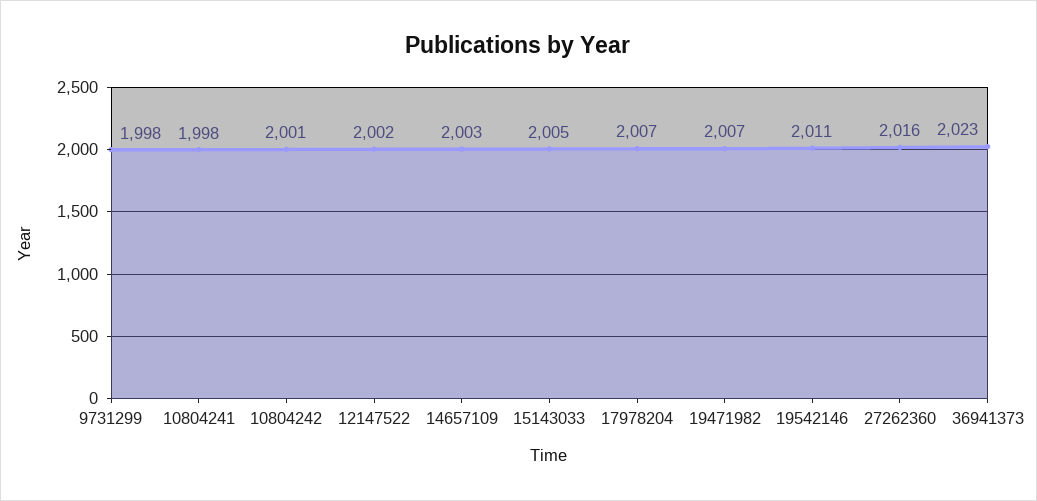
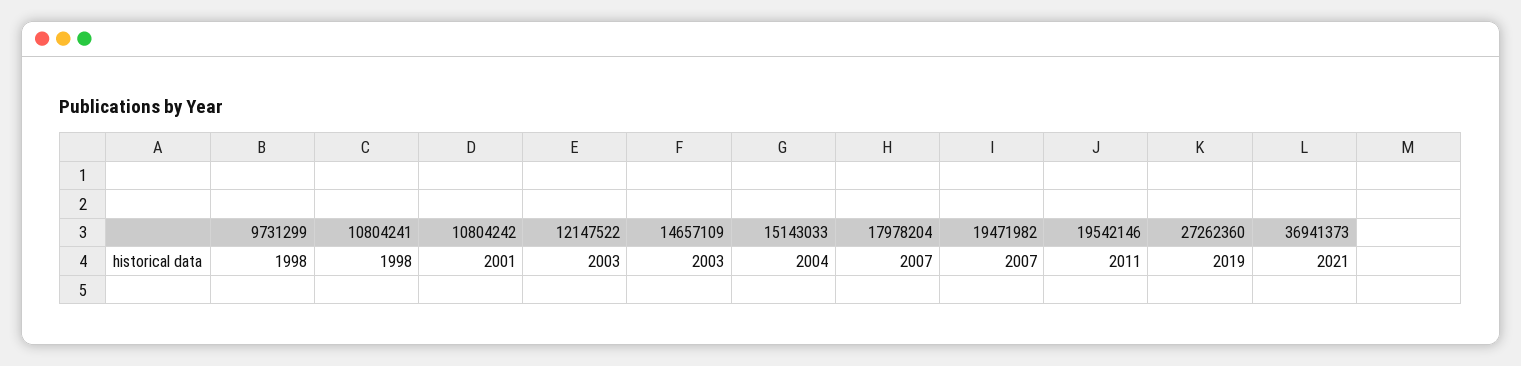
  {
    "9731299": 1998,
    "10804241": 1998,
    "10804242": 2001,
-   "12147522": 2002,
+   "12147522": 2003,
    "14657109": 2003,
-   "15143033": 2005,
+   "15143033": 2004,
    "17978204": 2007,
    "19471982": 2007,
    "19542146": 2011,
-   "27262360": 2016,
+   "27262360": 2019,
-   "36941373": 2023
+   "36941373": 2021
  }

